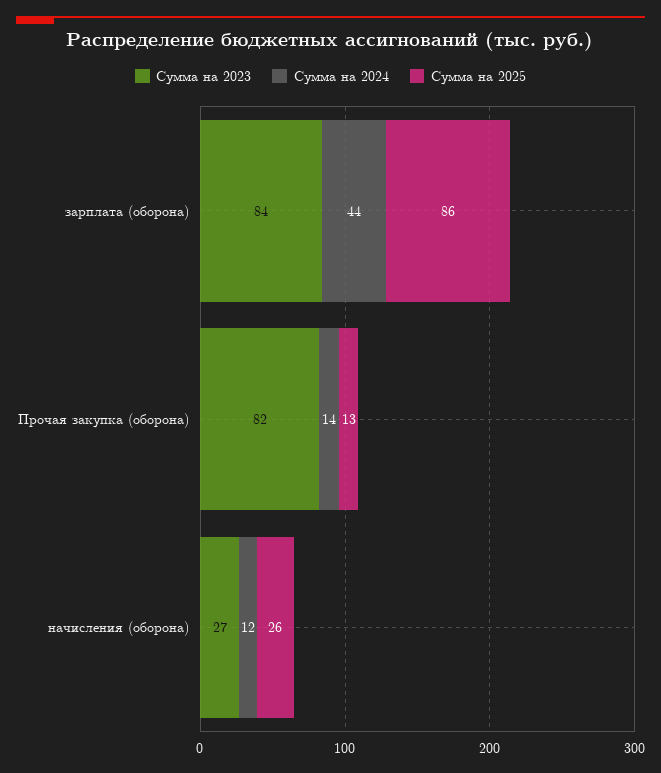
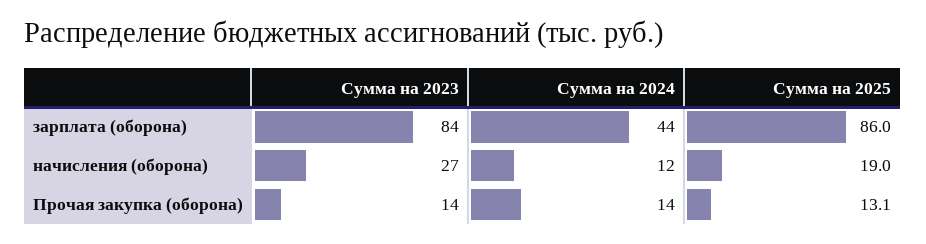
  {
    "Сумма на 2023": {
      "зарплата (оборона)": 84,
-     "Прочая закупка (оборона)": 82,
+     "Прочая закупка (оборона)": 14,
      "начисления (оборона)": 27
    },
    "Сумма на 2024": {
      "зарплата (оборона)": 44,
      "Прочая закупка (оборона)": 14,
      "начисления (оборона)": 12
    },
    "Сумма на 2025": {
      "зарплата (оборона)": 86,
      "Прочая закупка (оборона)": 13.1,
-     "начисления (оборона)": 26
+     "начисления (оборона)": 19
    }
  }

